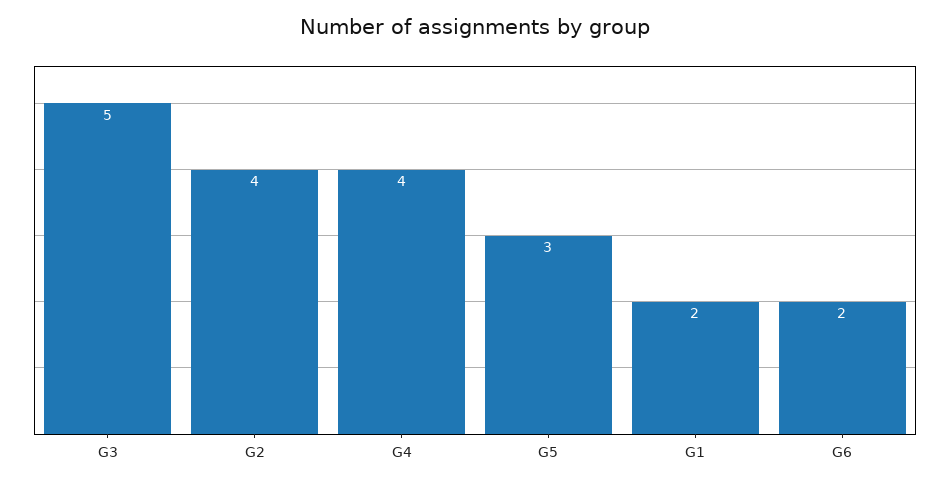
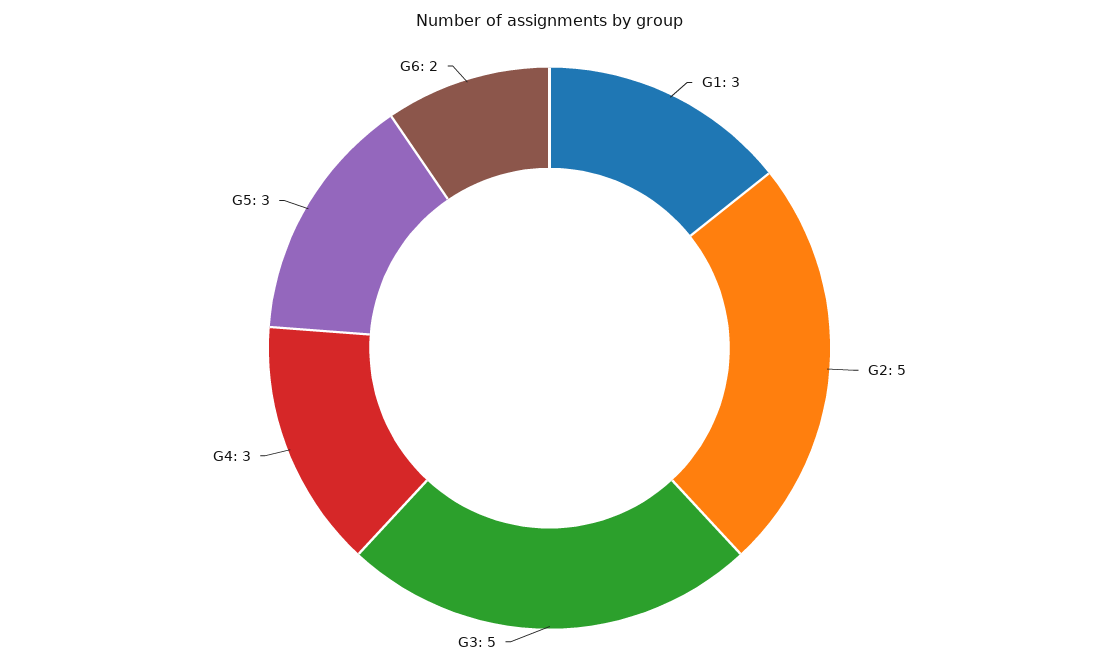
  {
    "G3": 5,
-   "G2": 4,
+   "G2": 5,
-   "G4": 4,
+   "G4": 3,
    "G5": 3,
-   "G1": 2,
+   "G1": 3,
    "G6": 2
  }

